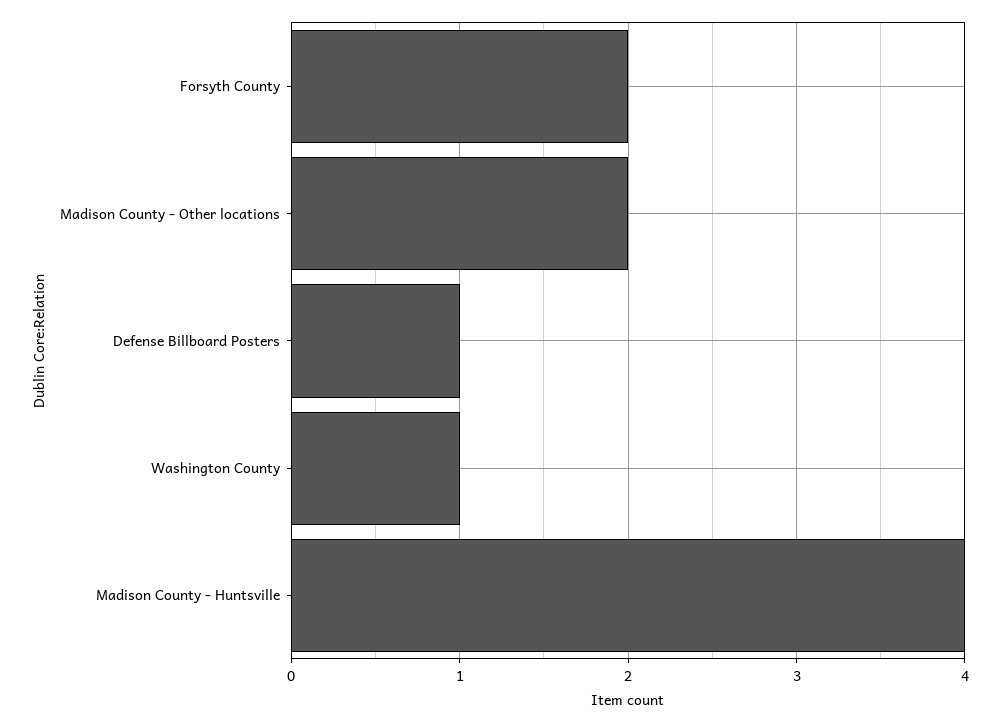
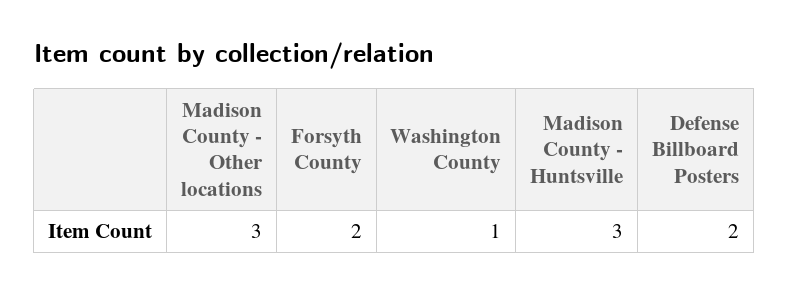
  {
    "Forsyth County": 2,
-   "Madison County - Other locations": 2,
+   "Madison County - Other locations": 3,
-   "Defense Billboard Posters": 1,
+   "Defense Billboard Posters": 2,
    "Washington County": 1,
-   "Madison County - Huntsville": 4
+   "Madison County - Huntsville": 3
  }

